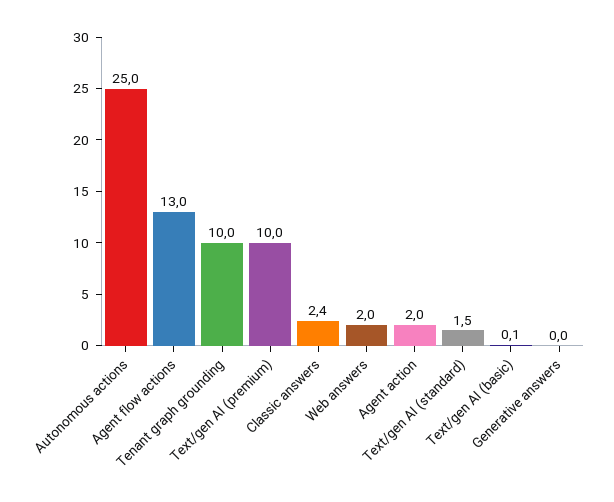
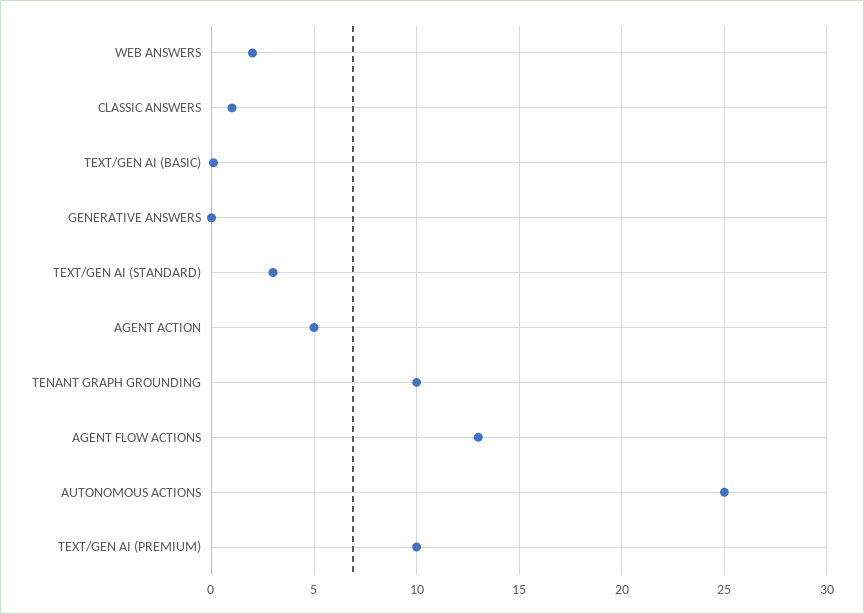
  {
    "Autonomous actions": 25,
    "Agent flow actions": 13,
    "Tenant graph grounding": 10,
    "Text/gen AI (premium)": 10,
-   "Classic answers": 2.4,
+   "Classic answers": 1,
    "Web answers": 2,
-   "Agent action": 2,
+   "Agent action": 5,
-   "Text/gen AI (standard)": 1.5,
+   "Text/gen AI (standard)": 3,
    "Text/gen AI (basic)": 0.1,
    "Generative answers": 0
  }

